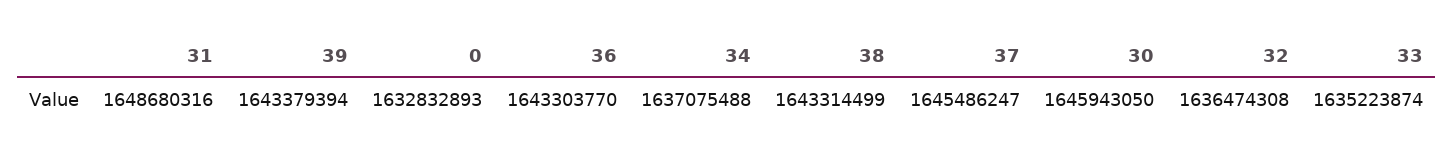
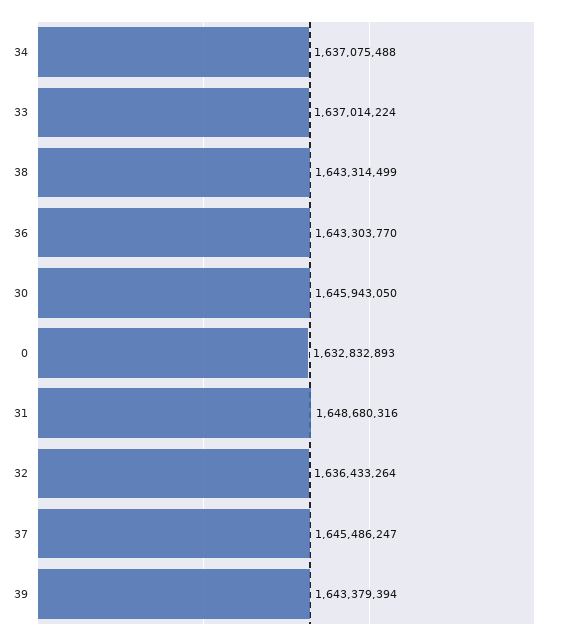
  {
    "31": 1648680316,
    "39": 1643379394,
    "0": 1632832893,
    "36": 1643303770,
    "34": 1637075488,
    "38": 1643314499,
    "37": 1645486247,
    "30": 1645943050,
-   "32": 1636474308,
+   "32": 1636433264,
-   "33": 1635223874
+   "33": 1637014224
  }

